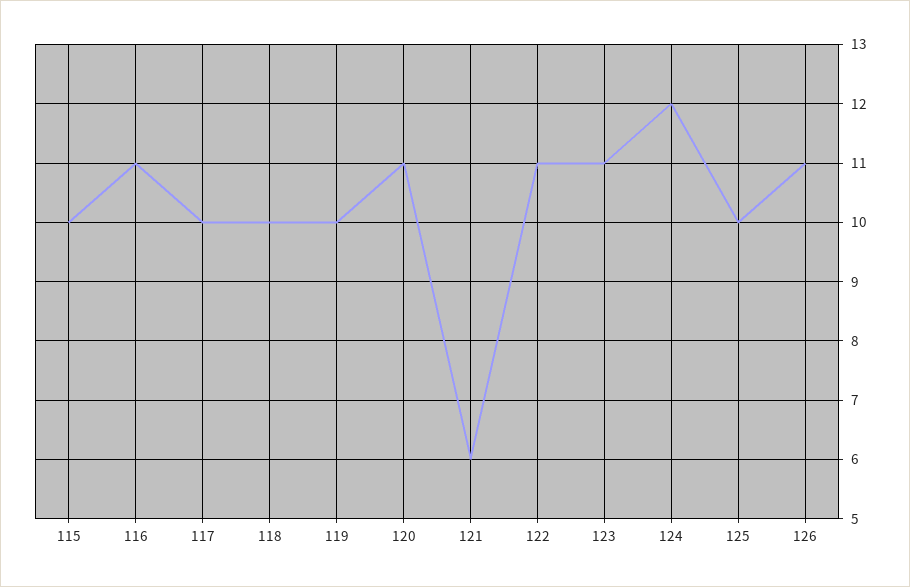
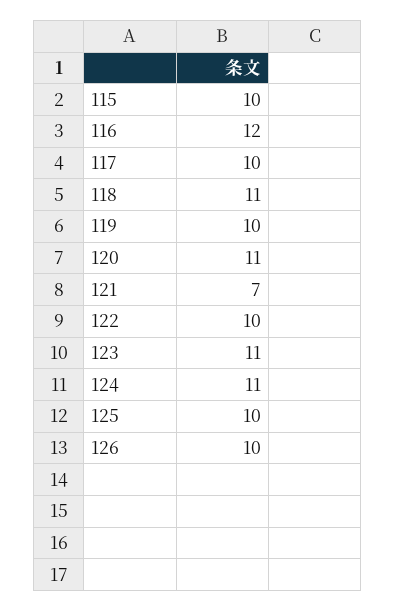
  {
    "115": 10,
-   "116": 11,
+   "116": 12,
    "117": 10,
-   "118": 10,
+   "118": 11,
    "119": 10,
    "120": 11,
-   "121": 6,
+   "121": 7,
-   "122": 11,
+   "122": 10,
    "123": 11,
-   "124": 12,
+   "124": 11,
    "125": 10,
-   "126": 11
+   "126": 10
  }

